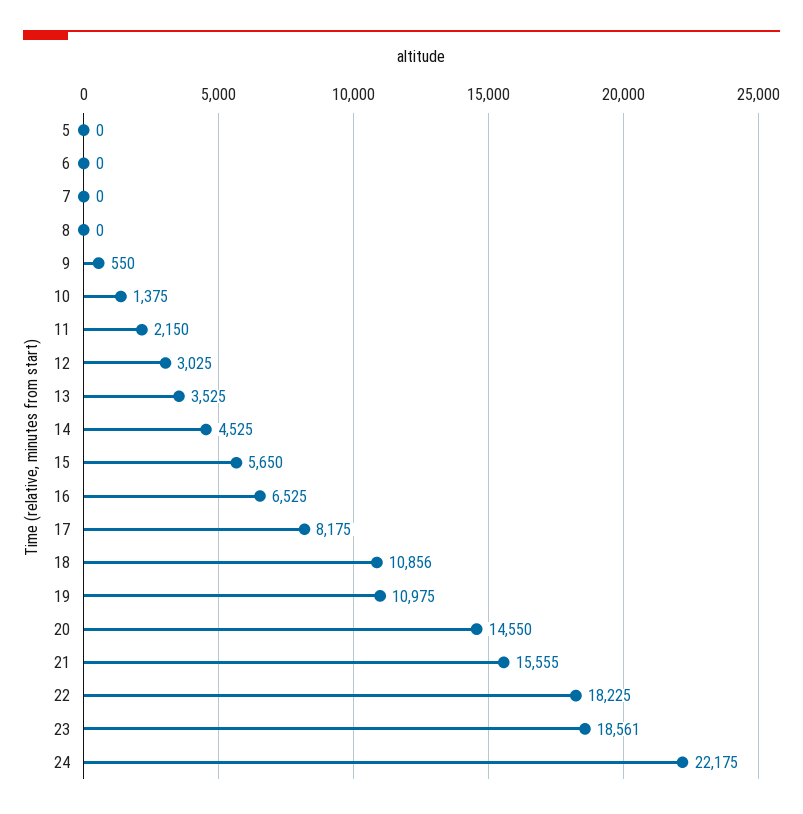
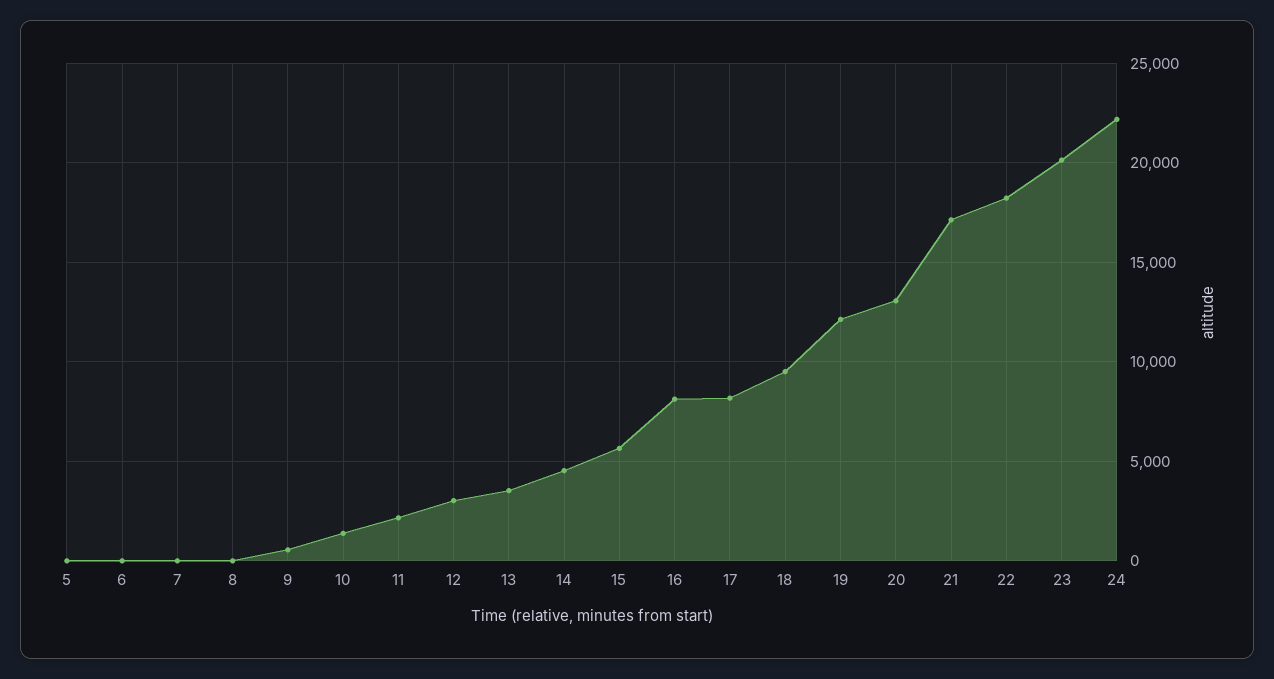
  {
    "5": 0,
    "6": 0,
    "7": 0,
    "8": 0,
    "9": 550,
    "10": 1375,
    "11": 2150,
    "12": 3025,
    "13": 3525,
    "14": 4525,
    "15": 5650,
-   "16": 6525,
+   "16": 8000,
    "17": 8175,
-   "18": 10856,
+   "18": 9500,
-   "19": 10975,
+   "19": 12000,
-   "20": 14550,
+   "20": 13000,
-   "21": 15555,
+   "21": 17000,
    "22": 18225,
-   "23": 18561,
+   "23": 20000,
    "24": 22175
  }

